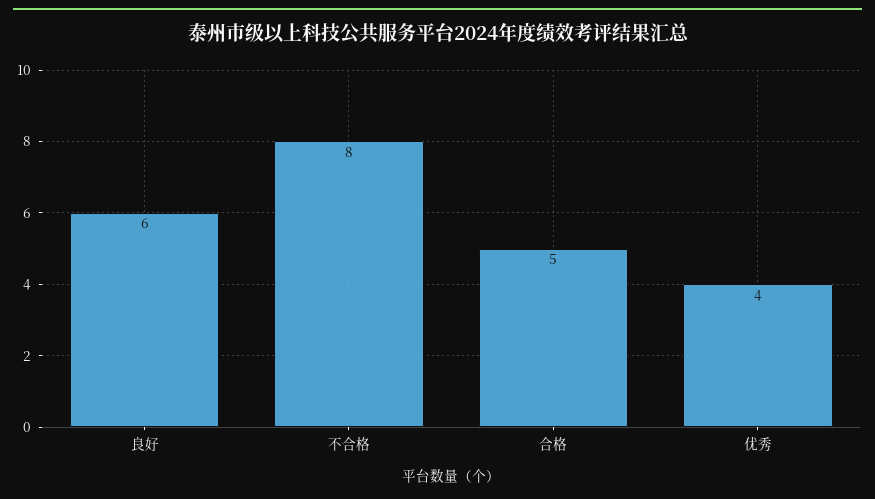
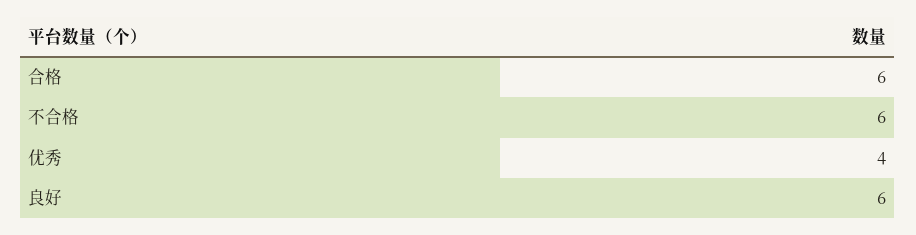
  {
    "良好": 6,
-   "不合格": 8,
+   "不合格": 6,
-   "合格": 5,
+   "合格": 6,
    "优秀": 4
  }

